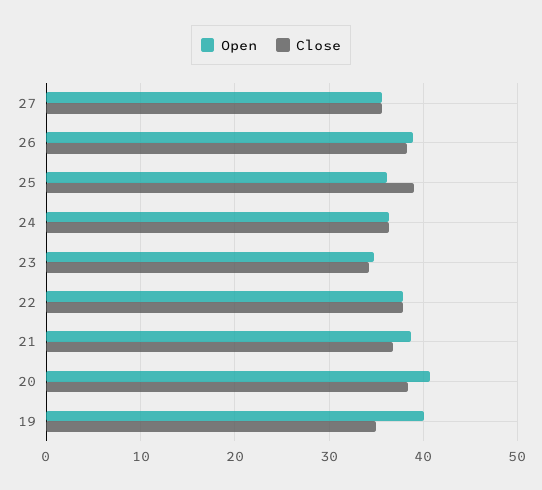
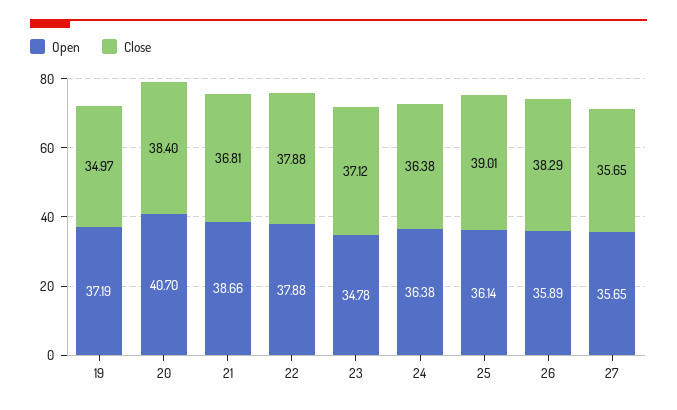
  {
    "Open": {
      "27": 35.65,
-     "26": 39,
+     "26": 35.89,
      "25": 36.14,
      "24": 36.38,
      "23": 34.78,
      "22": 37.88,
      "21": 38.66,
      "20": 40.7,
-     "19": 40
+     "19": 37.19
    },
    "Close": {
      "27": 35.65,
      "26": 38.29,
      "25": 39.01,
      "24": 36.38,
-     "23": 34,
+     "23": 37.12,
      "22": 37.88,
      "21": 36.81,
      "20": 38.4,
      "19": 34.97
    }
  }

